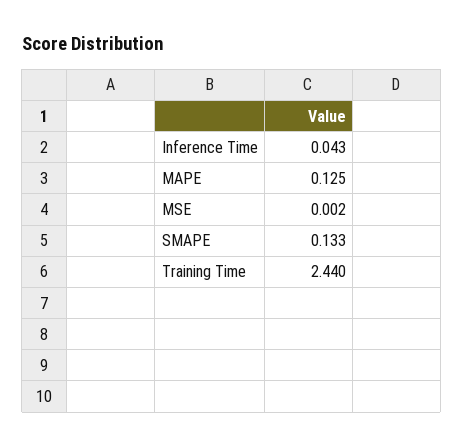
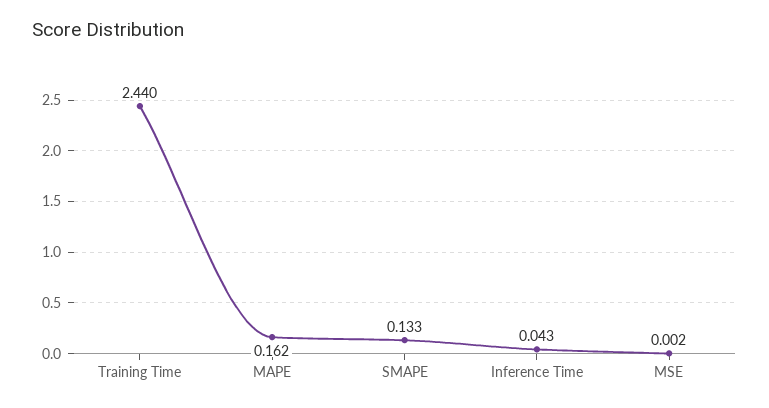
  {
    "Inference Time": 0.043,
-   "MAPE": 0.125,
+   "MAPE": 0.162,
    "MSE": 0.002,
    "SMAPE": 0.133,
    "Training Time": 2.44
  }

